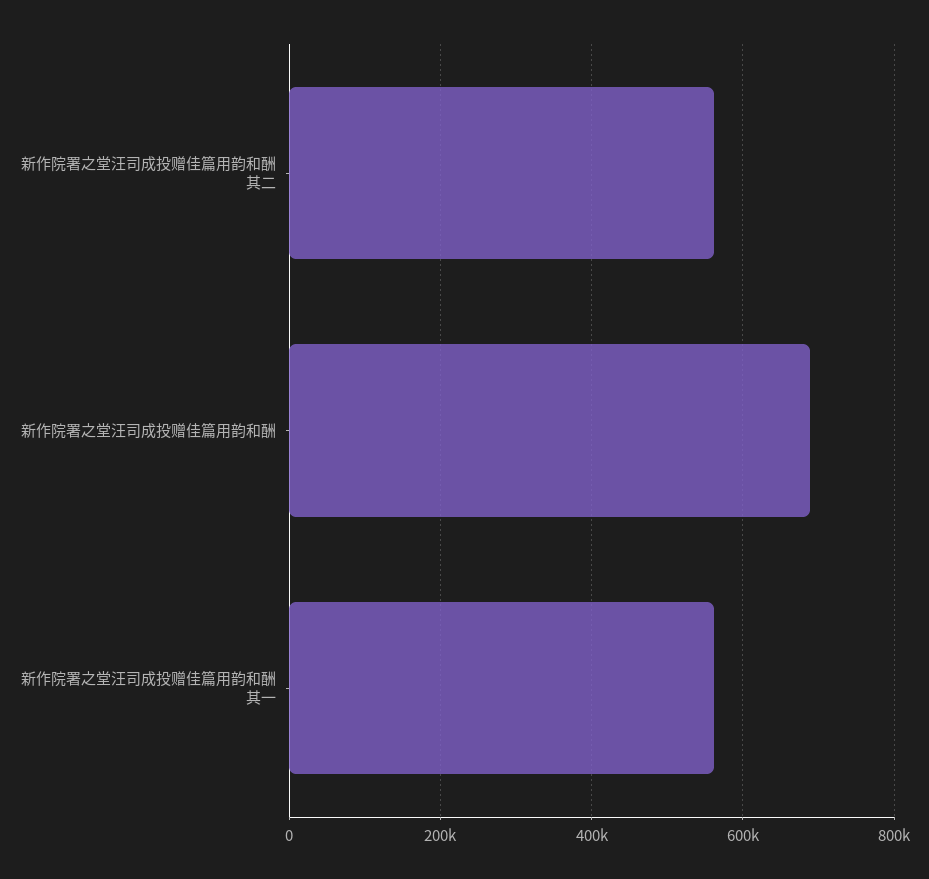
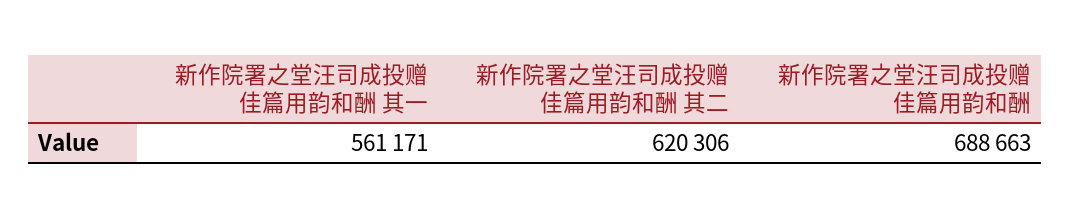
  {
-   "新作院署之堂汪司成投赠佳篇用韵和酬 其二": 560000,
+   "新作院署之堂汪司成投赠佳篇用韵和酬 其二": 620306,
    "新作院署之堂汪司成投赠佳篇用韵和酬": 688663,
    "新作院署之堂汪司成投赠佳篇用韵和酬 其一": 561171
  }

